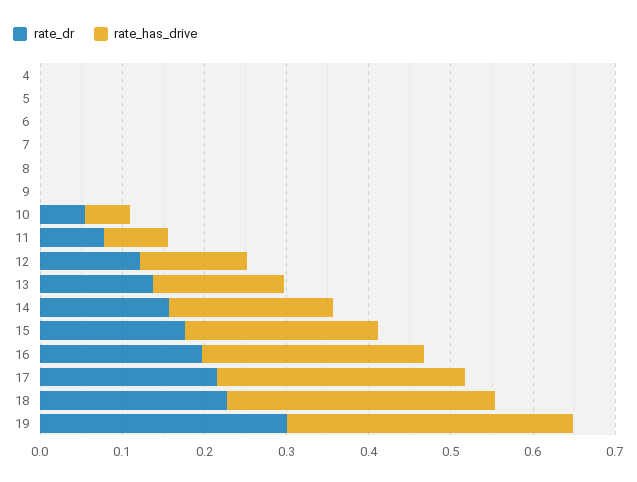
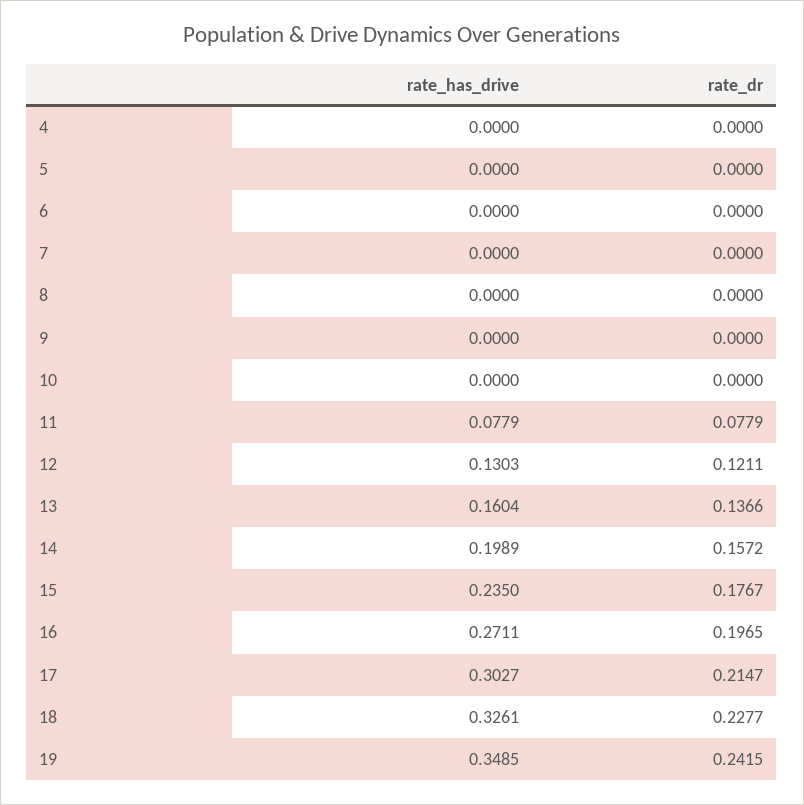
  {
    "rate_dr": {
      "4": 0,
      "5": 0,
      "6": 0,
      "7": 0,
      "8": 0,
      "9": 0,
-     "10": 0.06,
+     "10": 0,
      "11": 0.0779,
      "12": 0.1211,
      "13": 0.1366,
      "14": 0.1572,
      "15": 0.1767,
      "16": 0.1965,
      "17": 0.2147,
      "18": 0.2277,
-     "19": 0.3
+     "19": 0.2415
    },
    "rate_has_drive": {
      "4": 0,
      "5": 0,
      "6": 0,
      "7": 0,
      "8": 0,
      "9": 0,
-     "10": 0.06,
+     "10": 0,
      "11": 0.0779,
      "12": 0.1303,
      "13": 0.1604,
      "14": 0.1989,
      "15": 0.235,
      "16": 0.2711,
      "17": 0.3027,
      "18": 0.3261,
      "19": 0.3485
    }
  }

